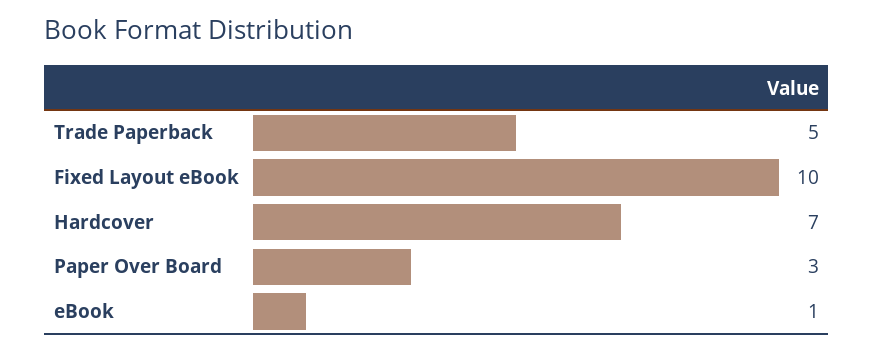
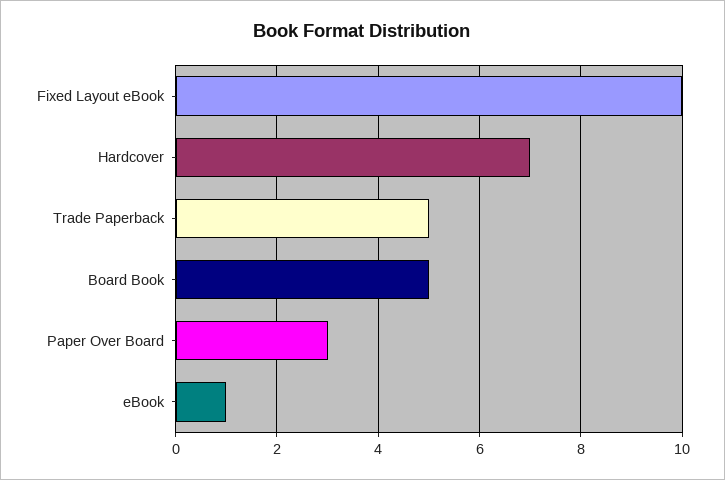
  {
    "Trade Paperback": 5,
    "Fixed Layout eBook": 10,
    "Hardcover": 7,
    "Paper Over Board": 3,
-   "eBook": 1
+   "eBook": 1,
+   "Board Book": 5
  }

